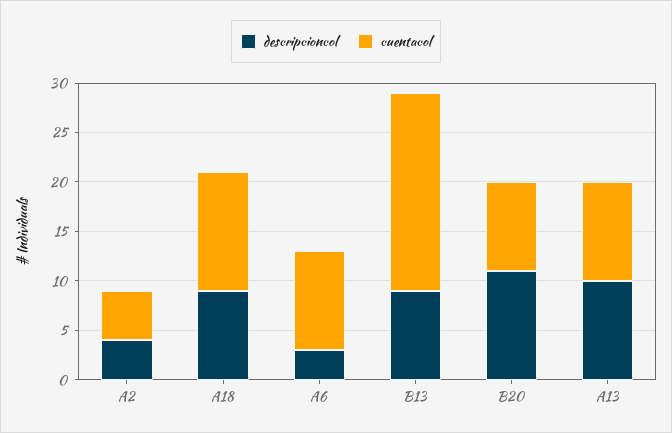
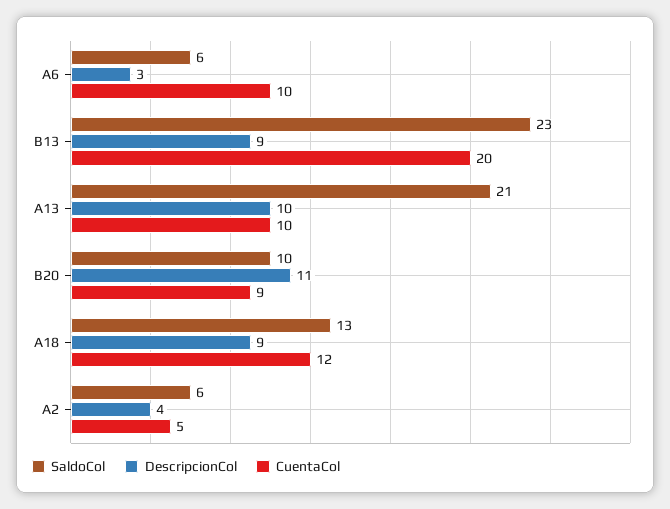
  {
    "descripcioncol": {
      "A2": 4,
      "A18": 9,
      "A6": 3,
      "B13": 9,
      "B20": 11,
      "A13": 10
    },
    "cuentacol": {
      "A2": 5,
      "A18": 12,
      "A6": 10,
      "B13": 20,
      "B20": 9,
      "A13": 10
-   }
+   },
+   "SaldoCol": {
+     "A6": 6,
+     "B13": 23,
+     "A13": 21,
+     "B20": 10,
+     "A18": 13,
+     "A2": 6
+   }
  }

